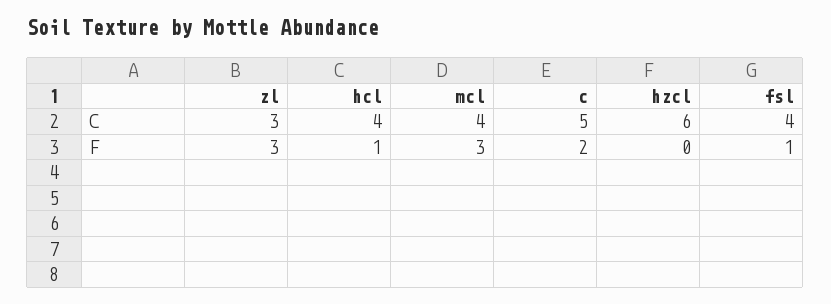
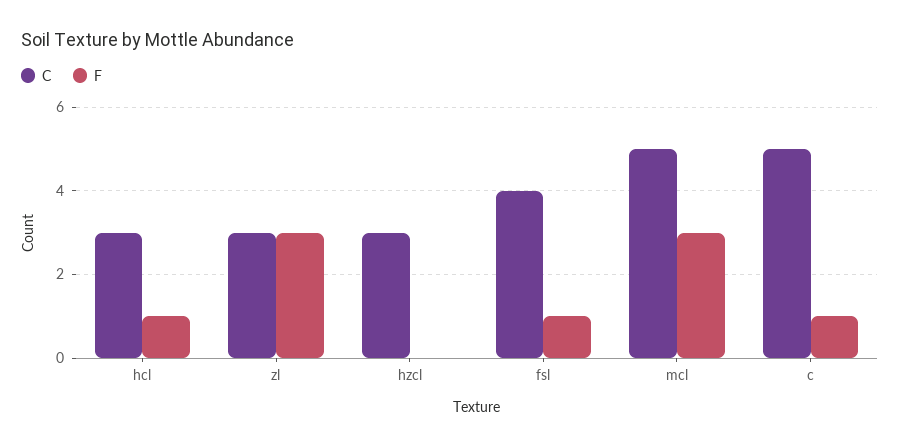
  {
    "C": {
      "zl": 3,
-     "hcl": 4,
+     "hcl": 3,
-     "mcl": 4,
+     "mcl": 5,
      "c": 5,
-     "hzcl": 6,
+     "hzcl": 3,
      "fsl": 4
    },
    "F": {
      "zl": 3,
      "hcl": 1,
      "mcl": 3,
-     "c": 2,
+     "c": 1,
      "hzcl": 0,
      "fsl": 1
    }
  }

